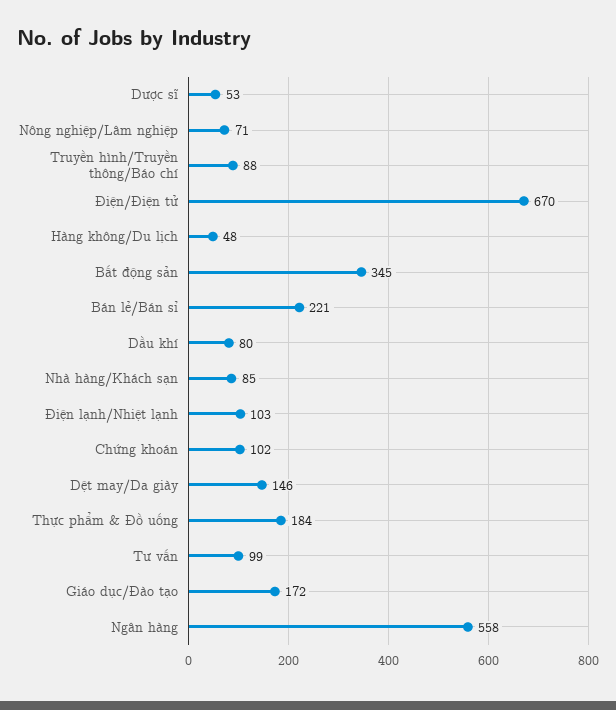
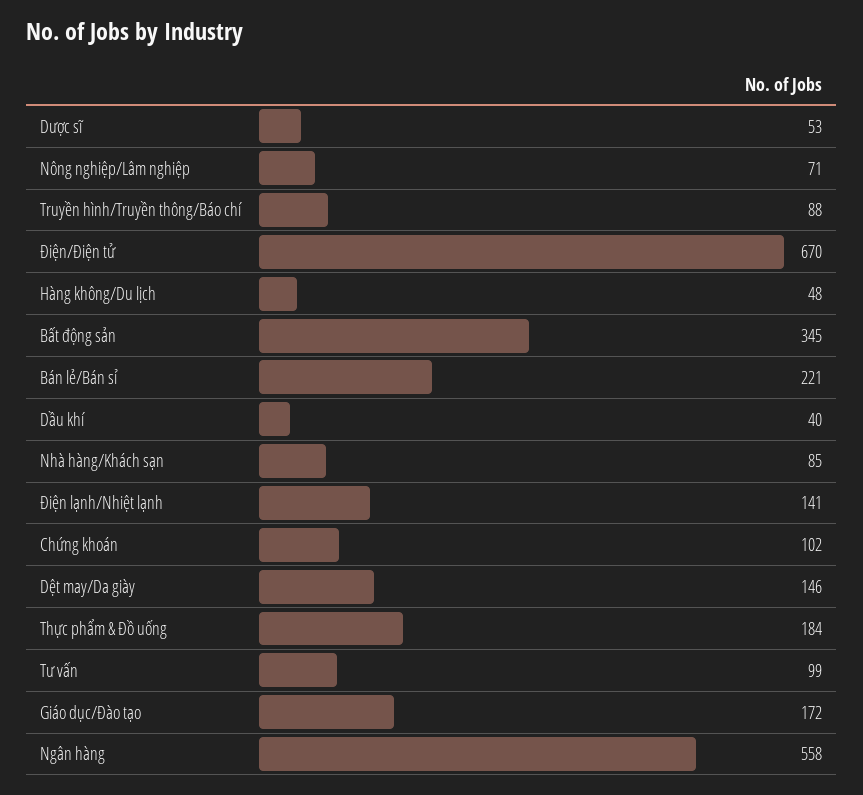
  {
    "Dược sĩ": 53,
    "Nông nghiệp/Lâm nghiệp": 71,
    "Truyền hình/Truyền thông/Báo chí": 88,
    "Điện/Điện tử": 670,
    "Hàng không/Du lịch": 48,
    "Bất động sản": 345,
    "Bán lẻ/Bán sỉ": 221,
-   "Dầu khí": 80,
+   "Dầu khí": 40,
    "Nhà hàng/Khách sạn": 85,
-   "Điện lạnh/Nhiệt lạnh": 103,
+   "Điện lạnh/Nhiệt lạnh": 141,
    "Chứng khoán": 102,
    "Dệt may/Da giày": 146,
    "Thực phẩm & Đồ uống": 184,
    "Tư vấn": 99,
    "Giáo dục/Đào tạo": 172,
    "Ngân hàng": 558
  }

